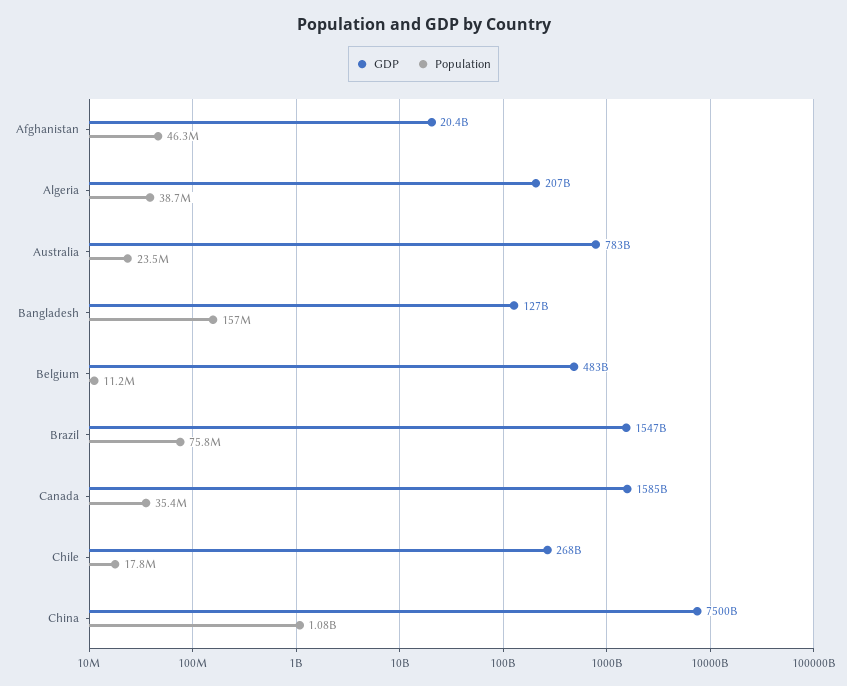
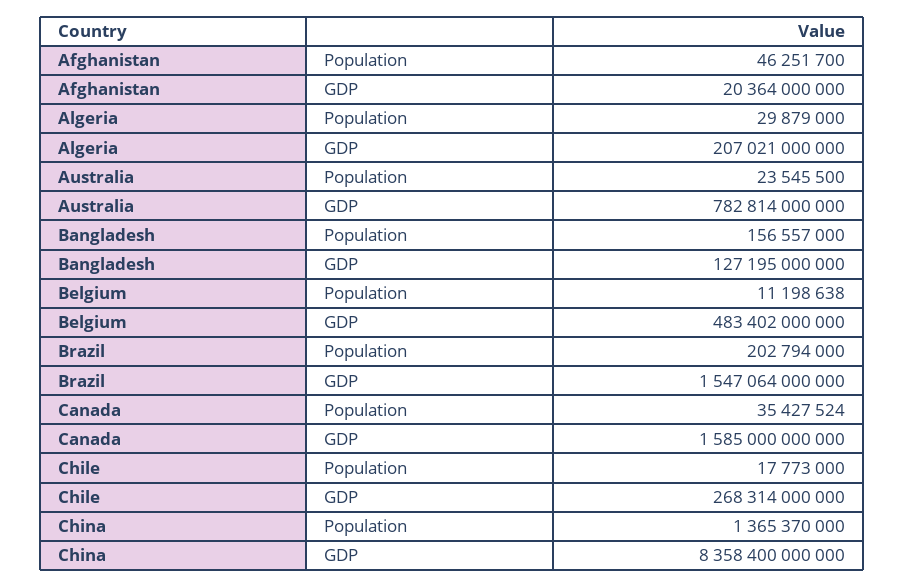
  {
    "GDP": {
      "Afghanistan": 20364000000,
      "Algeria": 207021000000,
      "Australia": 782814000000,
      "Bangladesh": 127195000000,
      "Belgium": 483402000000,
      "Brazil": 1547064000000,
      "Canada": 1585000000000,
      "Chile": 268314000000,
-     "China": 7500000000000
+     "China": 8358400000000
    },
    "Population": {
      "Afghanistan": 46251700,
-     "Algeria": 38700000,
+     "Algeria": 29879000,
      "Australia": 23545500,
      "Bangladesh": 156557000,
      "Belgium": 11198638,
-     "Brazil": 75800000,
+     "Brazil": 202794000,
      "Canada": 35427524,
      "Chile": 17773000,
-     "China": 1080000000
+     "China": 1365370000
    }
  }

